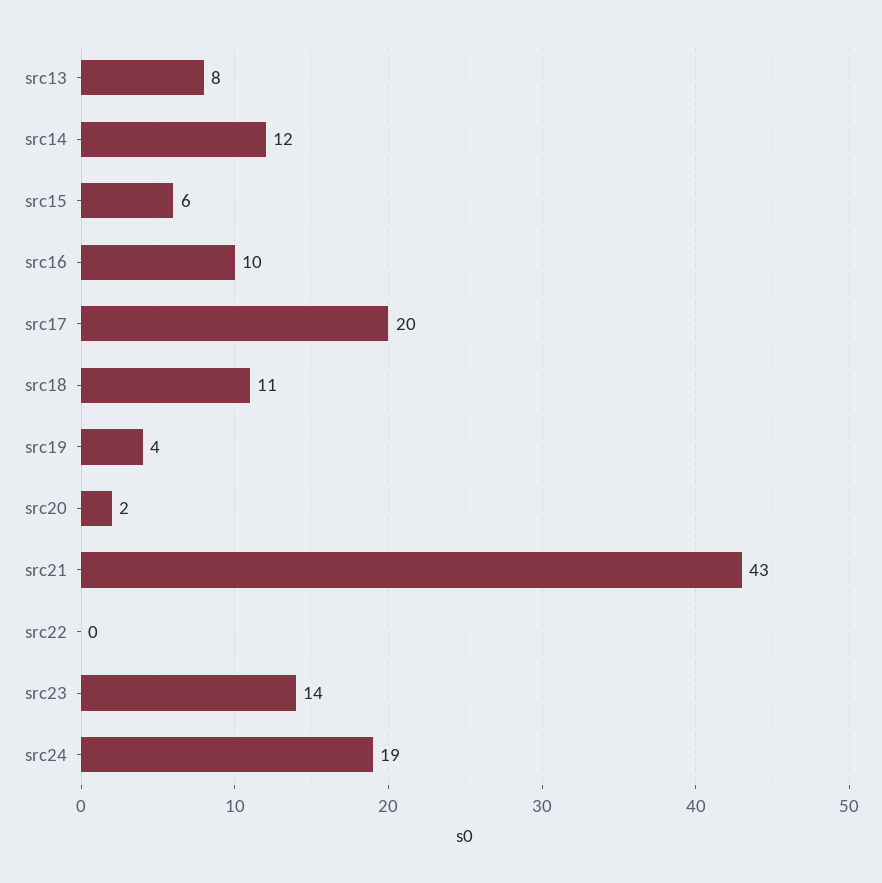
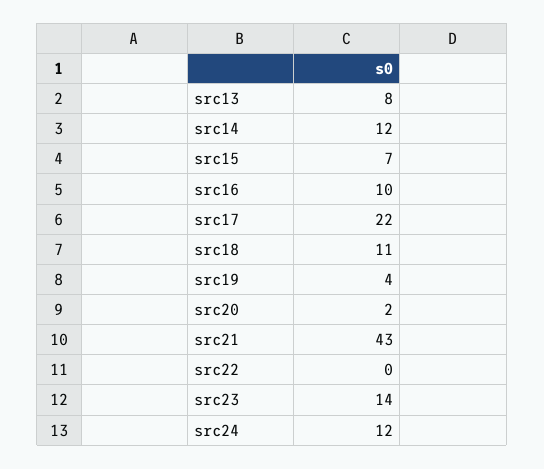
  {
    "src13": 8,
    "src14": 12,
-   "src15": 6,
+   "src15": 7,
    "src16": 10,
-   "src17": 20,
+   "src17": 22,
    "src18": 11,
    "src19": 4,
    "src20": 2,
    "src21": 43,
    "src22": 0,
    "src23": 14,
-   "src24": 19
+   "src24": 12
  }

